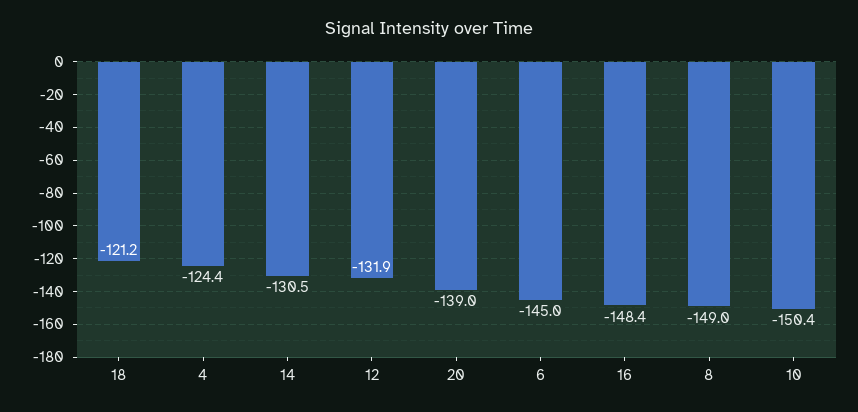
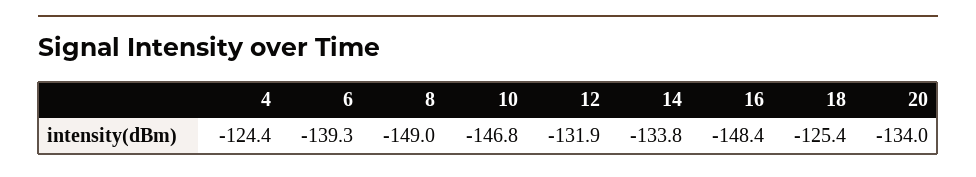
  {
-   "18": -121.2,
+   "18": -125.4,
    "4": -124.4,
-   "14": -130.5,
+   "14": -133.8,
    "12": -131.9,
-   "20": -139,
+   "20": -134,
-   "6": -145,
+   "6": -139.3,
    "16": -148.4,
    "8": -149,
-   "10": -150.4
+   "10": -146.8
  }

